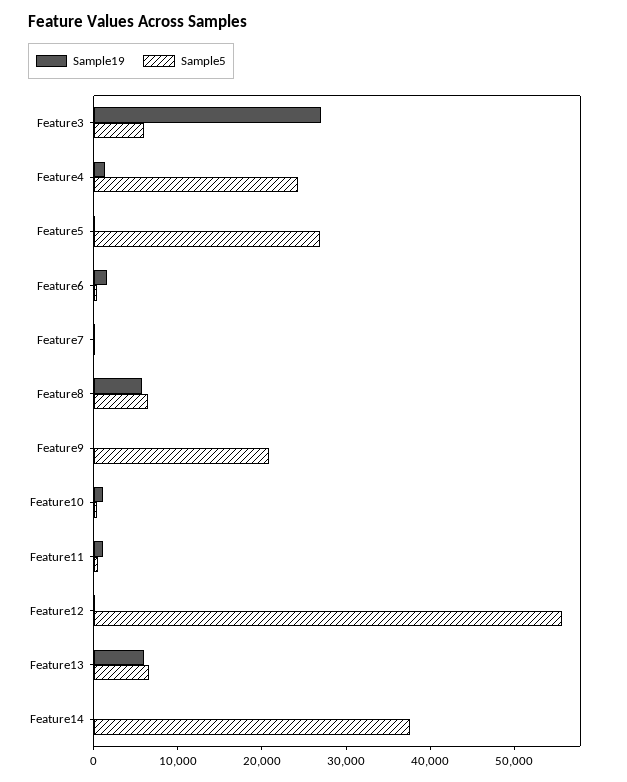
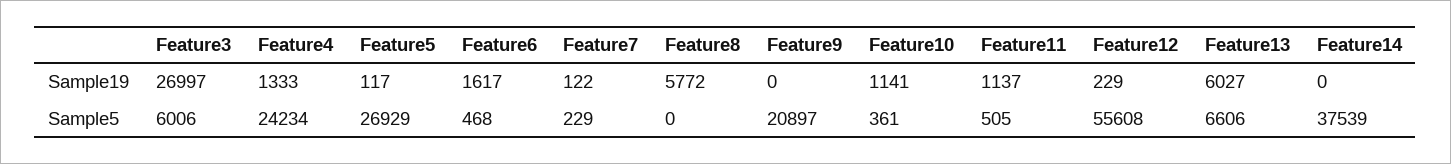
  {
    "Sample19": {
      "Feature3": 26997,
      "Feature4": 1333,
      "Feature5": 117,
      "Feature6": 1617,
      "Feature7": 122,
      "Feature8": 5772,
      "Feature9": 0,
      "Feature10": 1141,
      "Feature11": 1137,
      "Feature12": 229,
      "Feature13": 6027,
      "Feature14": 0
    },
    "Sample5": {
      "Feature3": 6006,
      "Feature4": 24234,
      "Feature5": 26929,
      "Feature6": 468,
      "Feature7": 229,
-     "Feature8": 6000,
+     "Feature8": 0,
      "Feature9": 20897,
      "Feature10": 361,
      "Feature11": 505,
      "Feature12": 55608,
      "Feature13": 6606,
      "Feature14": 37539
    }
  }

